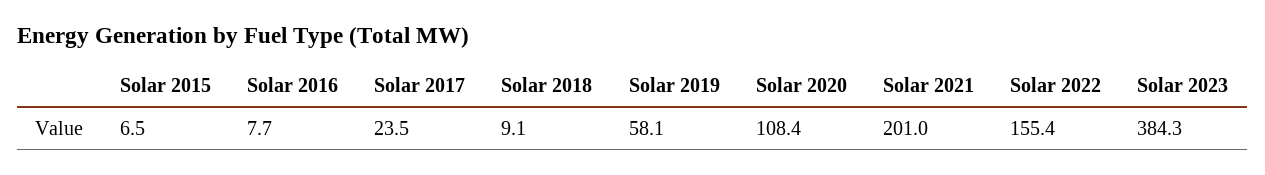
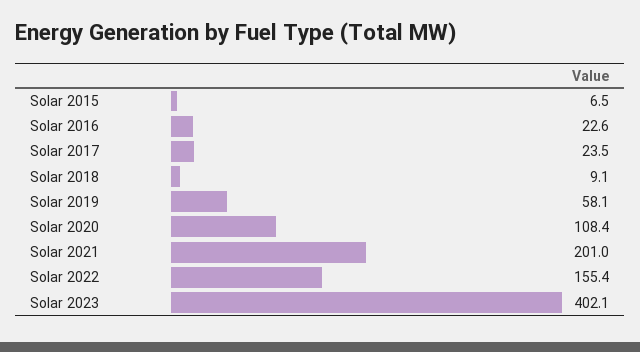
  {
    "Solar 2015": 6.5,
-   "Solar 2016": 7.7,
+   "Solar 2016": 22.6,
    "Solar 2017": 23.5,
    "Solar 2018": 9.1,
    "Solar 2019": 58.1,
    "Solar 2020": 108.4,
    "Solar 2021": 201,
    "Solar 2022": 155.4,
-   "Solar 2023": 384.3
+   "Solar 2023": 402.1
  }

